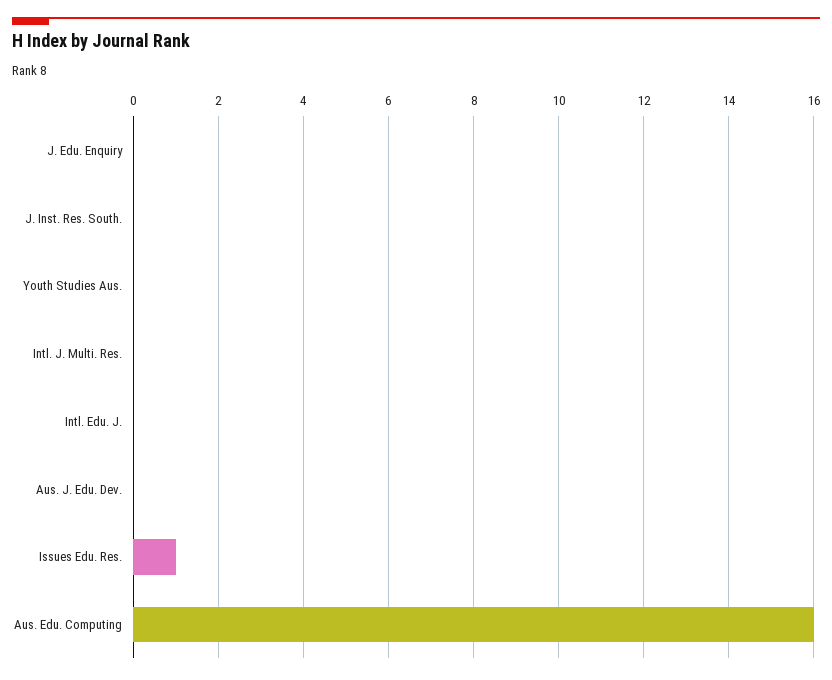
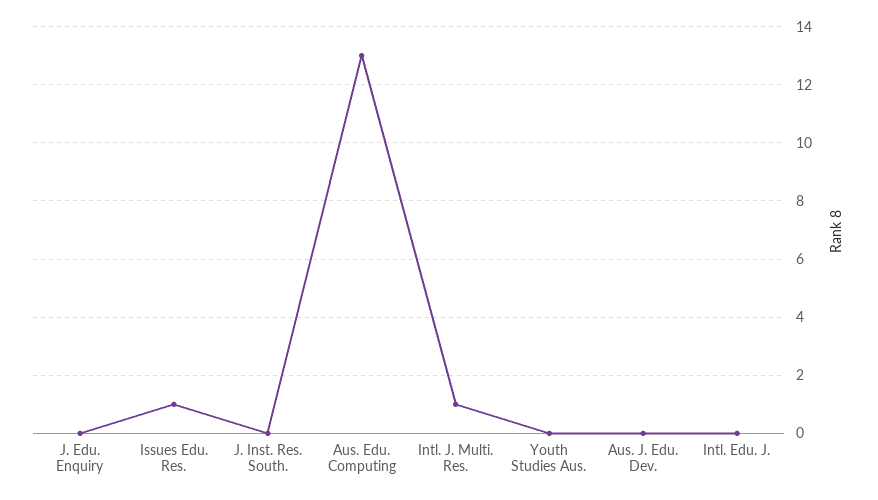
  {
    "J. Edu. Enquiry": 0,
    "J. Inst. Res. South.": 0,
    "Youth Studies Aus.": 0,
-   "Intl. J. Multi. Res.": 0,
+   "Intl. J. Multi. Res.": 1,
    "Intl. Edu. J.": 0,
    "Aus. J. Edu. Dev.": 0,
    "Issues Edu. Res.": 1,
-   "Aus. Edu. Computing": 16
+   "Aus. Edu. Computing": 13
  }

